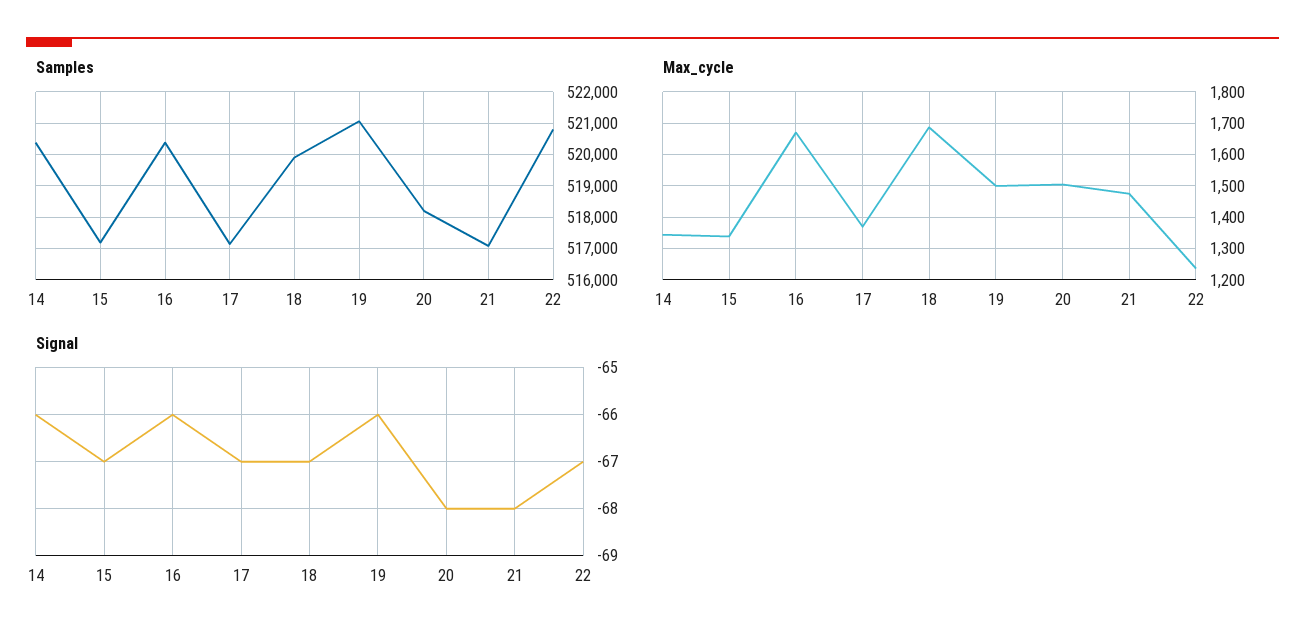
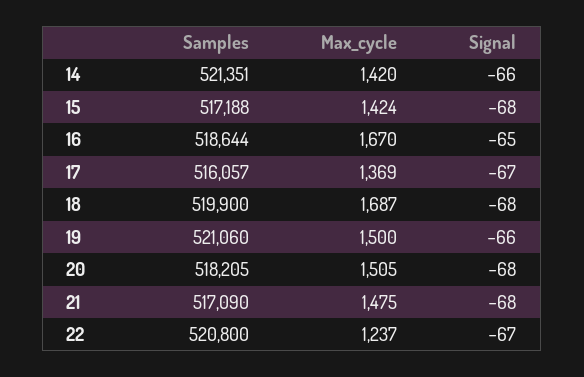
  {
    "Samples": {
-     "14": 520400,
+     "14": 521351,
      "15": 517188,
-     "16": 520400,
+     "16": 518644,
-     "17": 517200,
+     "17": 516057,
      "18": 519900,
      "19": 521060,
      "20": 518205,
      "21": 517090,
      "22": 520800
    },
    "Max_cycle": {
-     "14": 1340,
+     "14": 1420,
-     "15": 1340,
+     "15": 1424,
      "16": 1670,
      "17": 1369,
      "18": 1687,
      "19": 1500,
      "20": 1505,
      "21": 1475,
      "22": 1237
    },
    "Signal": {
      "14": -66,
-     "15": -67,
+     "15": -68,
-     "16": -66,
+     "16": -65,
      "17": -67,
-     "18": -67,
+     "18": -68,
      "19": -66,
      "20": -68,
      "21": -68,
      "22": -67
    }
  }

